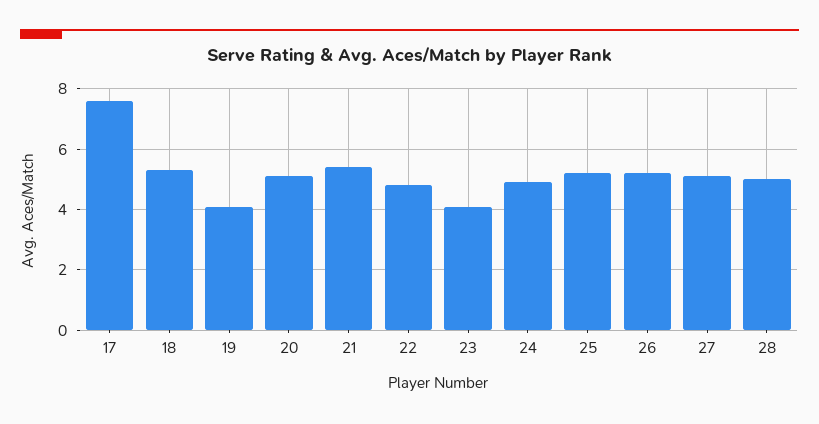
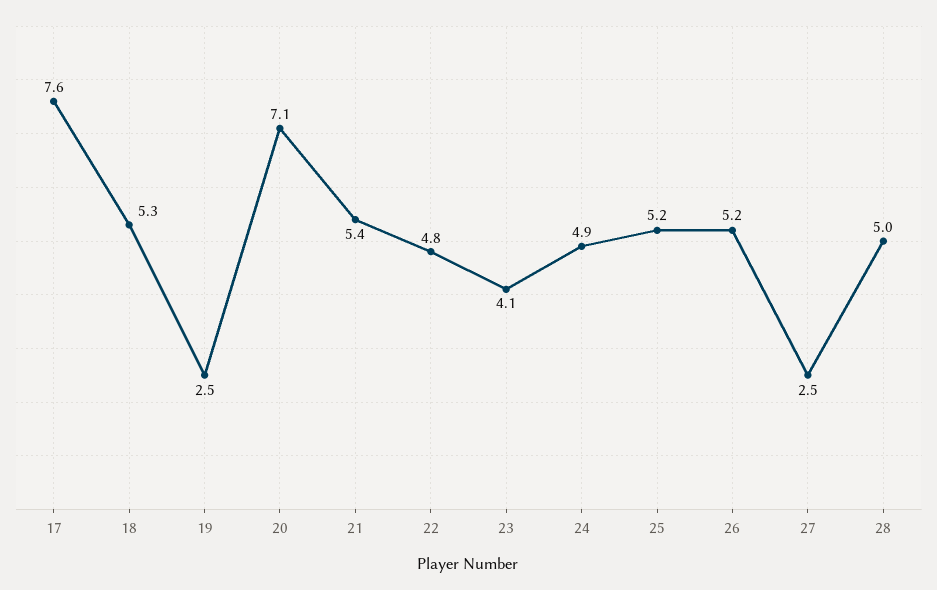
  {
    "17": 7.6,
    "18": 5.3,
-   "19": 4,
+   "19": 2.5,
-   "20": 5,
+   "20": 7.1,
    "21": 5.4,
    "22": 4.8,
    "23": 4.1,
    "24": 4.9,
    "25": 5.2,
    "26": 5.2,
-   "27": 5,
+   "27": 2.5,
    "28": 5
  }

